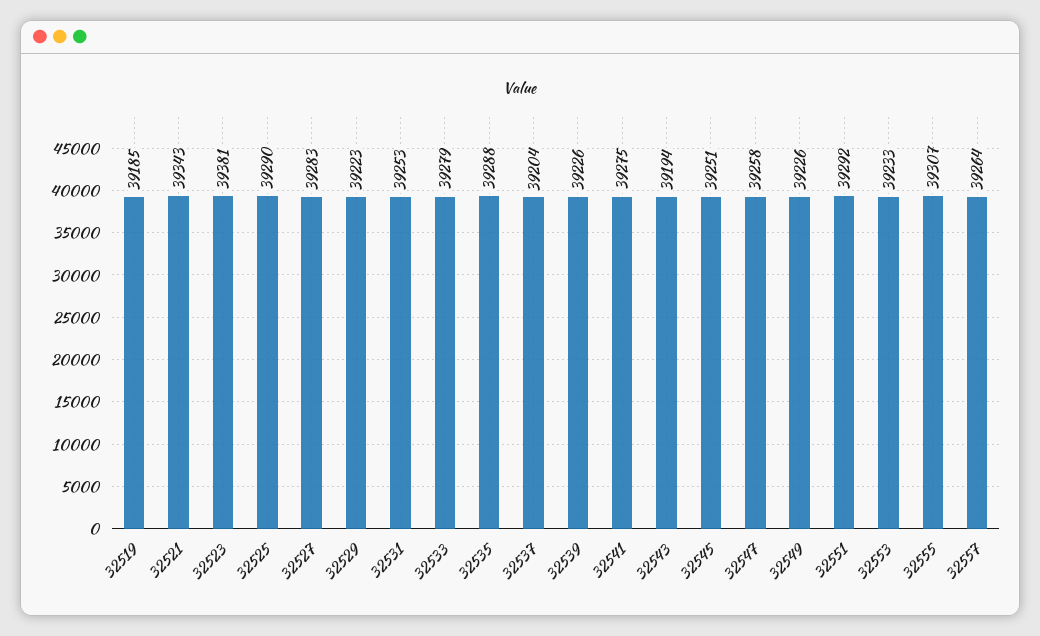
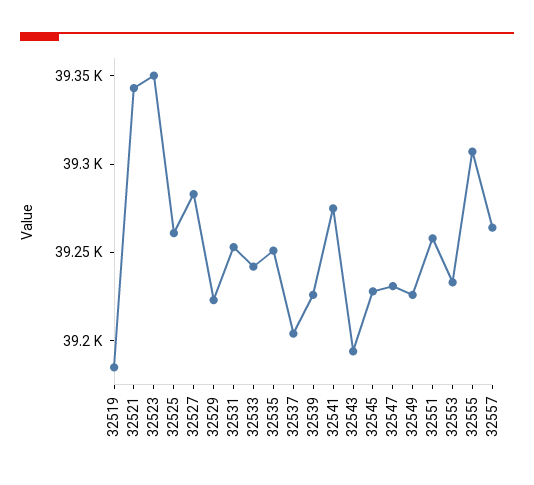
  {
    "32519": 39185,
    "32521": 39343,
-   "32523": 39381,
+   "32523": 39350,
-   "32525": 39290,
+   "32525": 39260,
    "32527": 39283,
    "32529": 39223,
    "32531": 39253,
-   "32533": 39279,
+   "32533": 39240,
-   "32535": 39288,
+   "32535": 39250,
    "32537": 39204,
    "32539": 39226,
    "32541": 39275,
    "32543": 39194,
-   "32545": 39251,
+   "32545": 39230,
-   "32547": 39258,
+   "32547": 39230,
    "32549": 39226,
-   "32551": 39292,
+   "32551": 39260,
    "32553": 39233,
    "32555": 39307,
    "32557": 39264
  }

